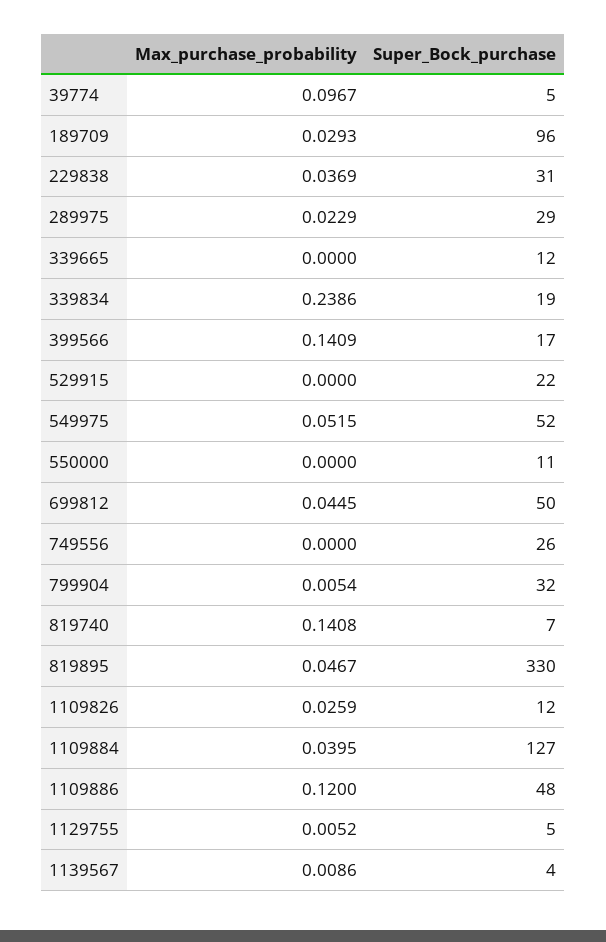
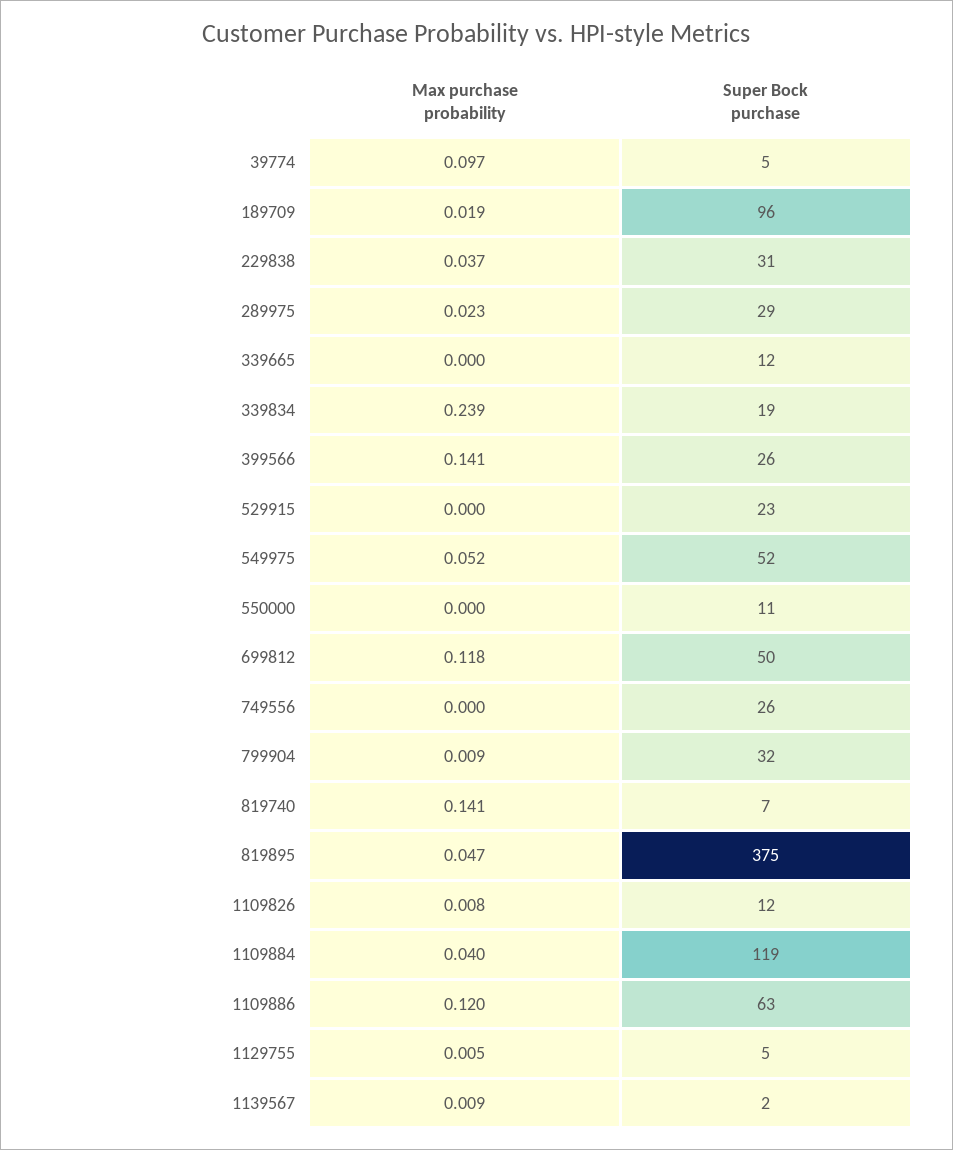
  {
    "Max_purchase_probability": {
      "39774": 0.0967,
-     "189709": 0.0293,
+     "189709": 0.019,
      "229838": 0.0369,
      "289975": 0.0229,
      "339665": 0,
      "339834": 0.2386,
      "399566": 0.1409,
      "529915": 0,
      "549975": 0.0515,
      "550000": 0,
-     "699812": 0.0445,
+     "699812": 0.118,
      "749556": 0,
-     "799904": 0.0054,
+     "799904": 0.009,
      "819740": 0.1408,
      "819895": 0.0467,
-     "1109826": 0.0259,
+     "1109826": 0.008,
      "1109884": 0.0395,
      "1109886": 0.12,
      "1129755": 0.0052,
      "1139567": 0.0086
    },
    "Super_Bock_purchase": {
      "39774": 5,
      "189709": 96,
      "229838": 31,
      "289975": 29,
      "339665": 12,
      "339834": 19,
-     "399566": 17,
+     "399566": 26,
-     "529915": 22,
+     "529915": 23,
      "549975": 52,
      "550000": 11,
      "699812": 50,
      "749556": 26,
      "799904": 32,
      "819740": 7,
-     "819895": 330,
+     "819895": 375,
      "1109826": 12,
-     "1109884": 127,
+     "1109884": 119,
-     "1109886": 48,
+     "1109886": 63,
      "1129755": 5,
-     "1139567": 4
+     "1139567": 2
    }
  }

